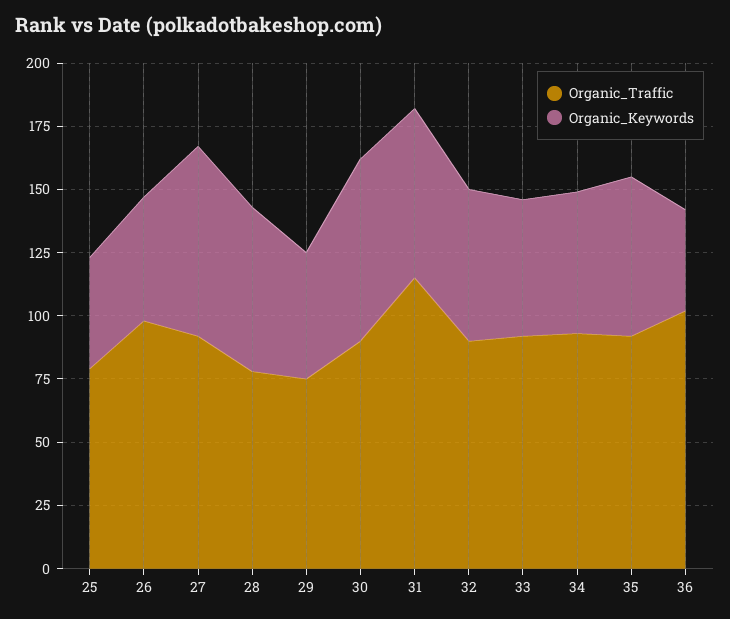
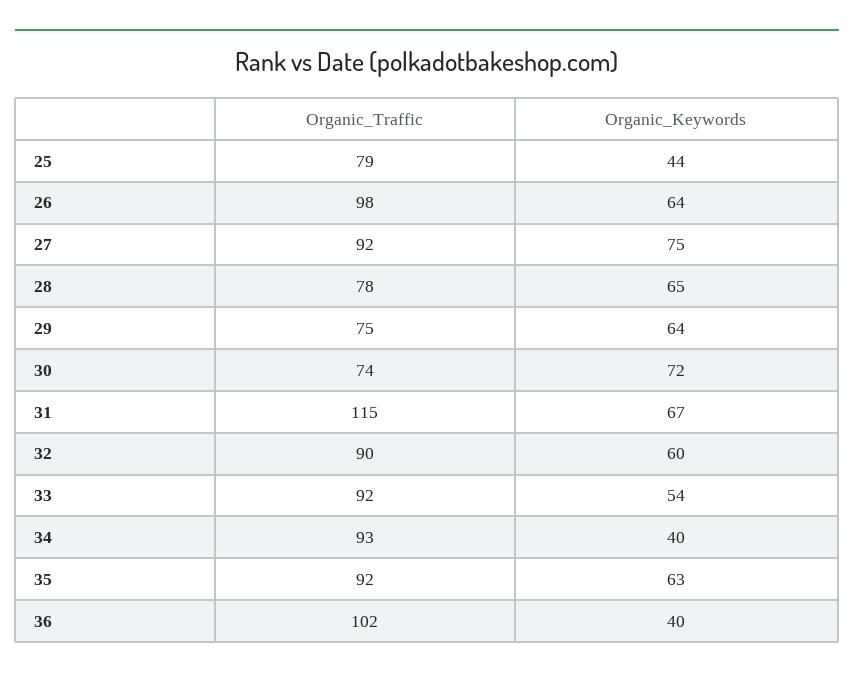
  {
    "Organic_Traffic": {
      "25": 79,
      "26": 98,
      "27": 92,
      "28": 78,
      "29": 75,
-     "30": 90,
+     "30": 74,
      "31": 115,
      "32": 90,
      "33": 92,
      "34": 93,
      "35": 92,
      "36": 102
    },
    "Organic_Keywords": {
      "25": 44,
-     "26": 50,
+     "26": 64,
      "27": 75,
      "28": 65,
-     "29": 50,
+     "29": 64,
      "30": 72,
      "31": 67,
      "32": 60,
      "33": 54,
-     "34": 55,
+     "34": 40,
      "35": 63,
      "36": 40
    }
  }

